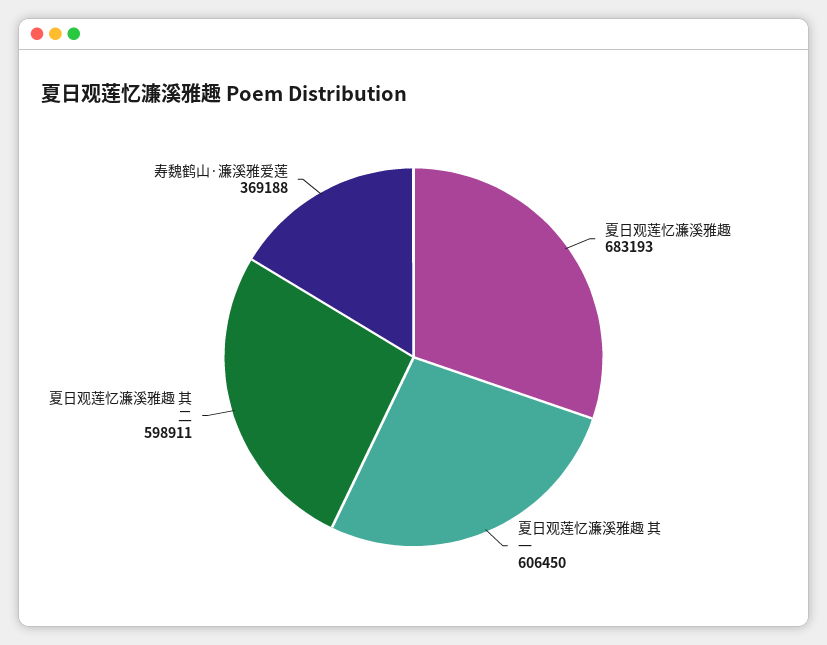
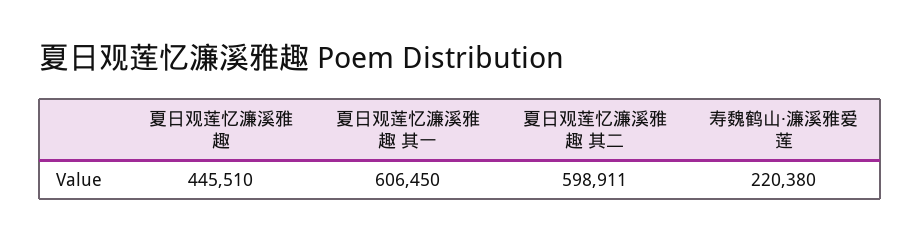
  {
-   "夏日观莲忆濂溪雅趣": 683193,
+   "夏日观莲忆濂溪雅趣": 445510,
    "夏日观莲忆濂溪雅趣 其一": 606450,
    "夏日观莲忆濂溪雅趣 其二": 598911,
-   "寿魏鹤山·濂溪雅爱莲": 369188
+   "寿魏鹤山·濂溪雅爱莲": 220380
  }

